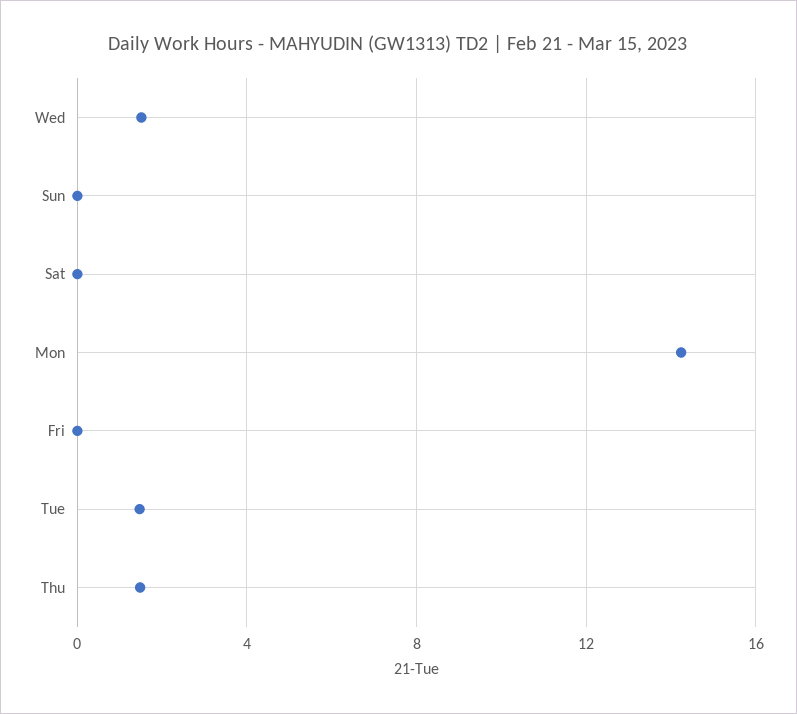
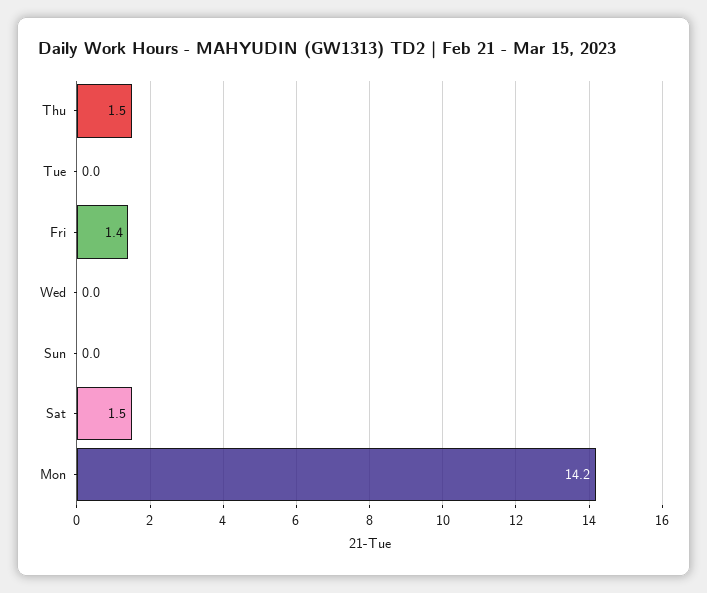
  {
-   "Wed": 1.5,
+   "Wed": 0,
    "Sun": 0,
-   "Sat": 0,
+   "Sat": 1.5,
    "Mon": 14.2,
-   "Fri": 0,
+   "Fri": 1.4,
-   "Tue": 1.5,
+   "Tue": 0,
    "Thu": 1.5
  }

